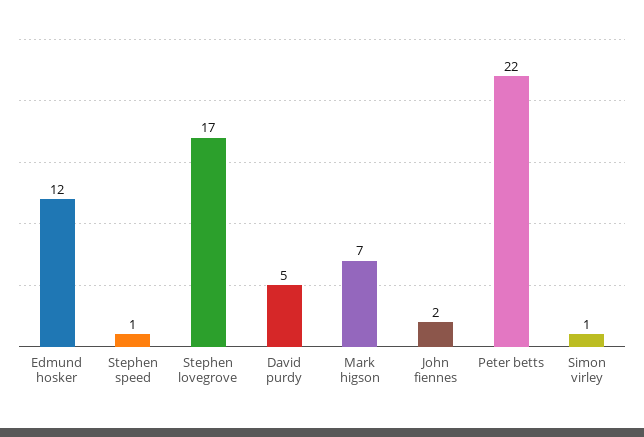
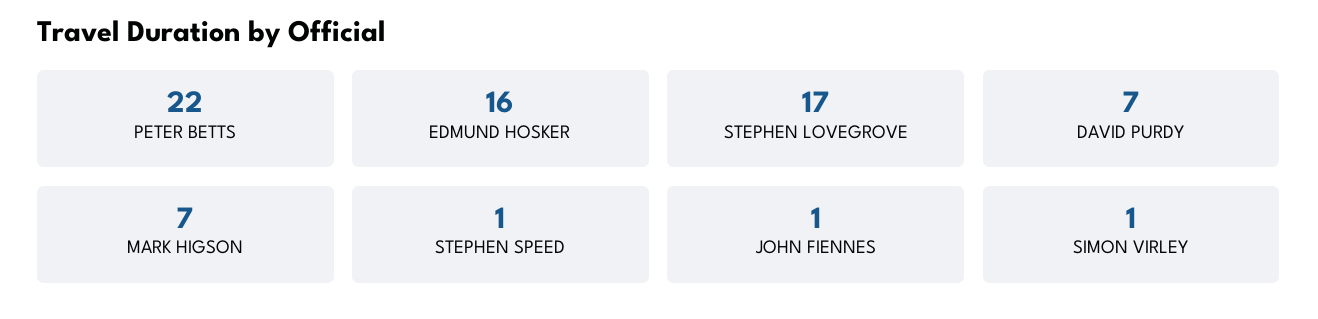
  {
-   "Edmund hosker": 12,
+   "Edmund hosker": 16,
    "Stephen speed": 1,
    "Stephen lovegrove": 17,
-   "David purdy": 5,
+   "David purdy": 7,
    "Mark higson": 7,
-   "John fiennes": 2,
+   "John fiennes": 1,
    "Peter betts": 22,
    "Simon virley": 1
  }

